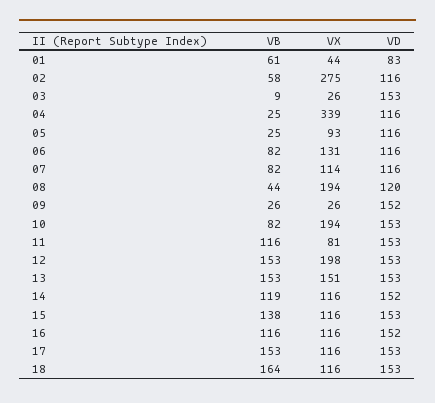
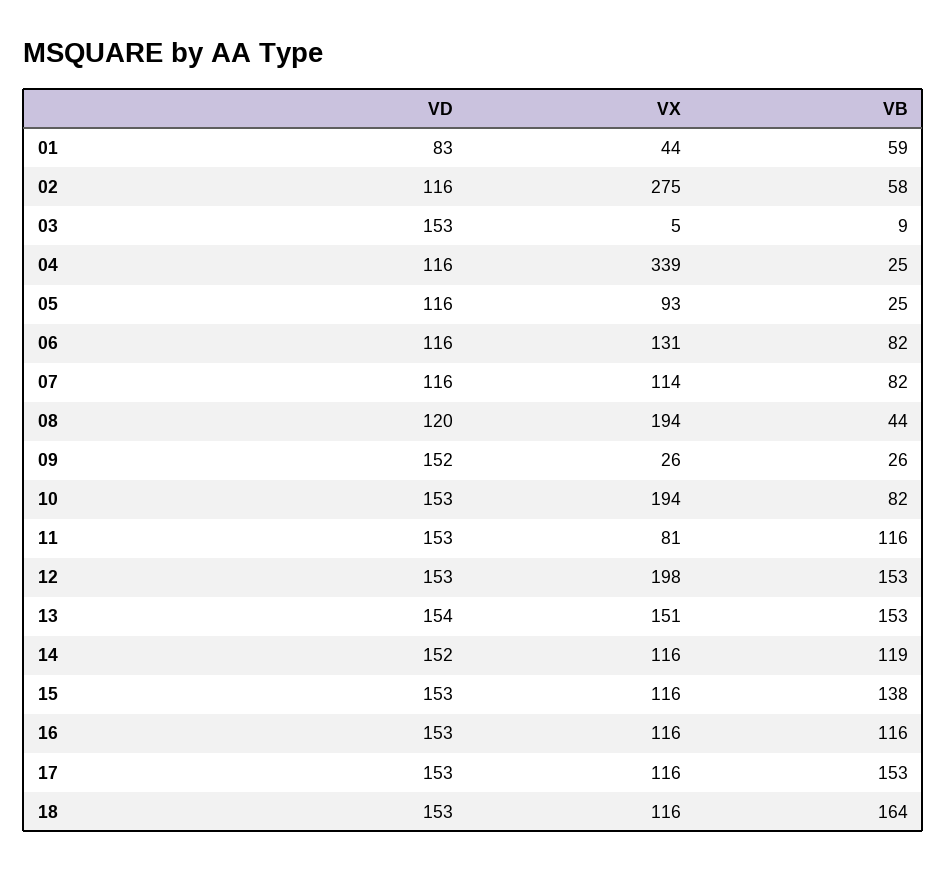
  {
    "VB": {
-     "01": 61,
+     "01": 59,
      "02": 58,
      "03": 9,
      "04": 25,
      "05": 25,
      "06": 82,
      "07": 82,
      "08": 44,
      "09": 26,
      "10": 82,
      "11": 116,
      "12": 153,
      "13": 153,
      "14": 119,
      "15": 138,
      "16": 116,
      "17": 153,
      "18": 164
    },
    "VX": {
      "01": 44,
      "02": 275,
-     "03": 26,
+     "03": 5,
      "04": 339,
      "05": 93,
      "06": 131,
      "07": 114,
      "08": 194,
      "09": 26,
      "10": 194,
      "11": 81,
      "12": 198,
      "13": 151,
      "14": 116,
      "15": 116,
      "16": 116,
      "17": 116,
      "18": 116
    },
    "VD": {
      "01": 83,
      "02": 116,
      "03": 153,
      "04": 116,
      "05": 116,
      "06": 116,
      "07": 116,
      "08": 120,
      "09": 152,
      "10": 153,
      "11": 153,
      "12": 153,
-     "13": 153,
+     "13": 154,
      "14": 152,
      "15": 153,
-     "16": 152,
+     "16": 153,
      "17": 153,
      "18": 153
    }
  }

